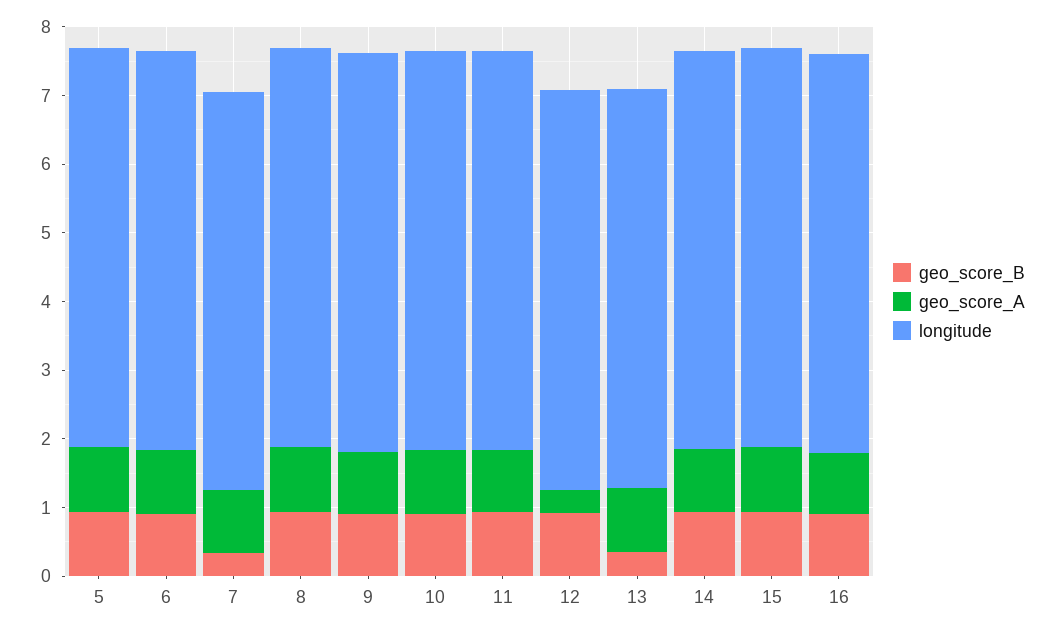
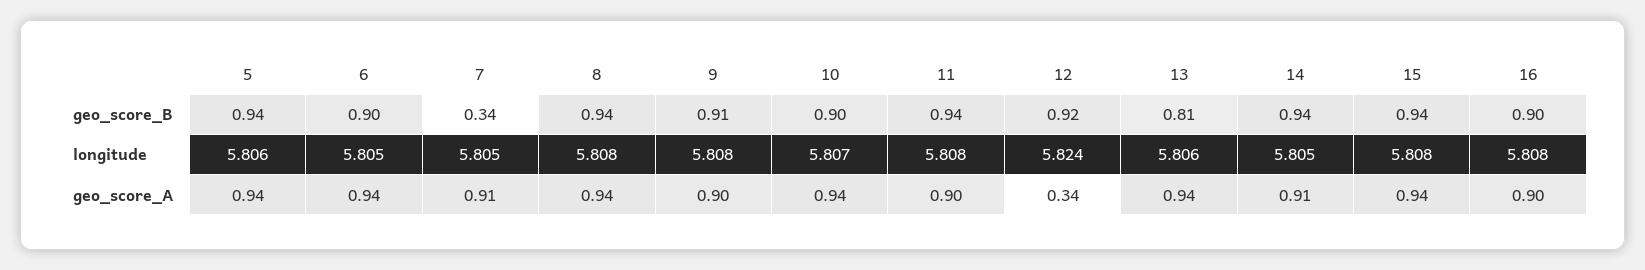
  {
    "geo_score_B": {
      "5": 0.94,
      "6": 0.9,
      "7": 0.34,
      "8": 0.94,
      "9": 0.91,
      "10": 0.9,
      "11": 0.94,
      "12": 0.92,
-     "13": 0.4,
+     "13": 0.81,
      "14": 0.94,
      "15": 0.94,
      "16": 0.9
    },
    "geo_score_A": {
      "5": 0.94,
      "6": 0.94,
      "7": 0.91,
      "8": 0.94,
      "9": 0.9,
      "10": 0.94,
      "11": 0.9,
      "12": 0.34,
      "13": 0.94,
      "14": 0.91,
      "15": 0.94,
      "16": 0.9
    },
    "longitude": {
      "5": 5.806,
      "6": 5.805,
      "7": 5.805,
      "8": 5.808,
      "9": 5.808,
      "10": 5.807,
      "11": 5.808,
      "12": 5.824,
      "13": 5.806,
      "14": 5.805,
      "15": 5.808,
      "16": 5.808
    }
  }

